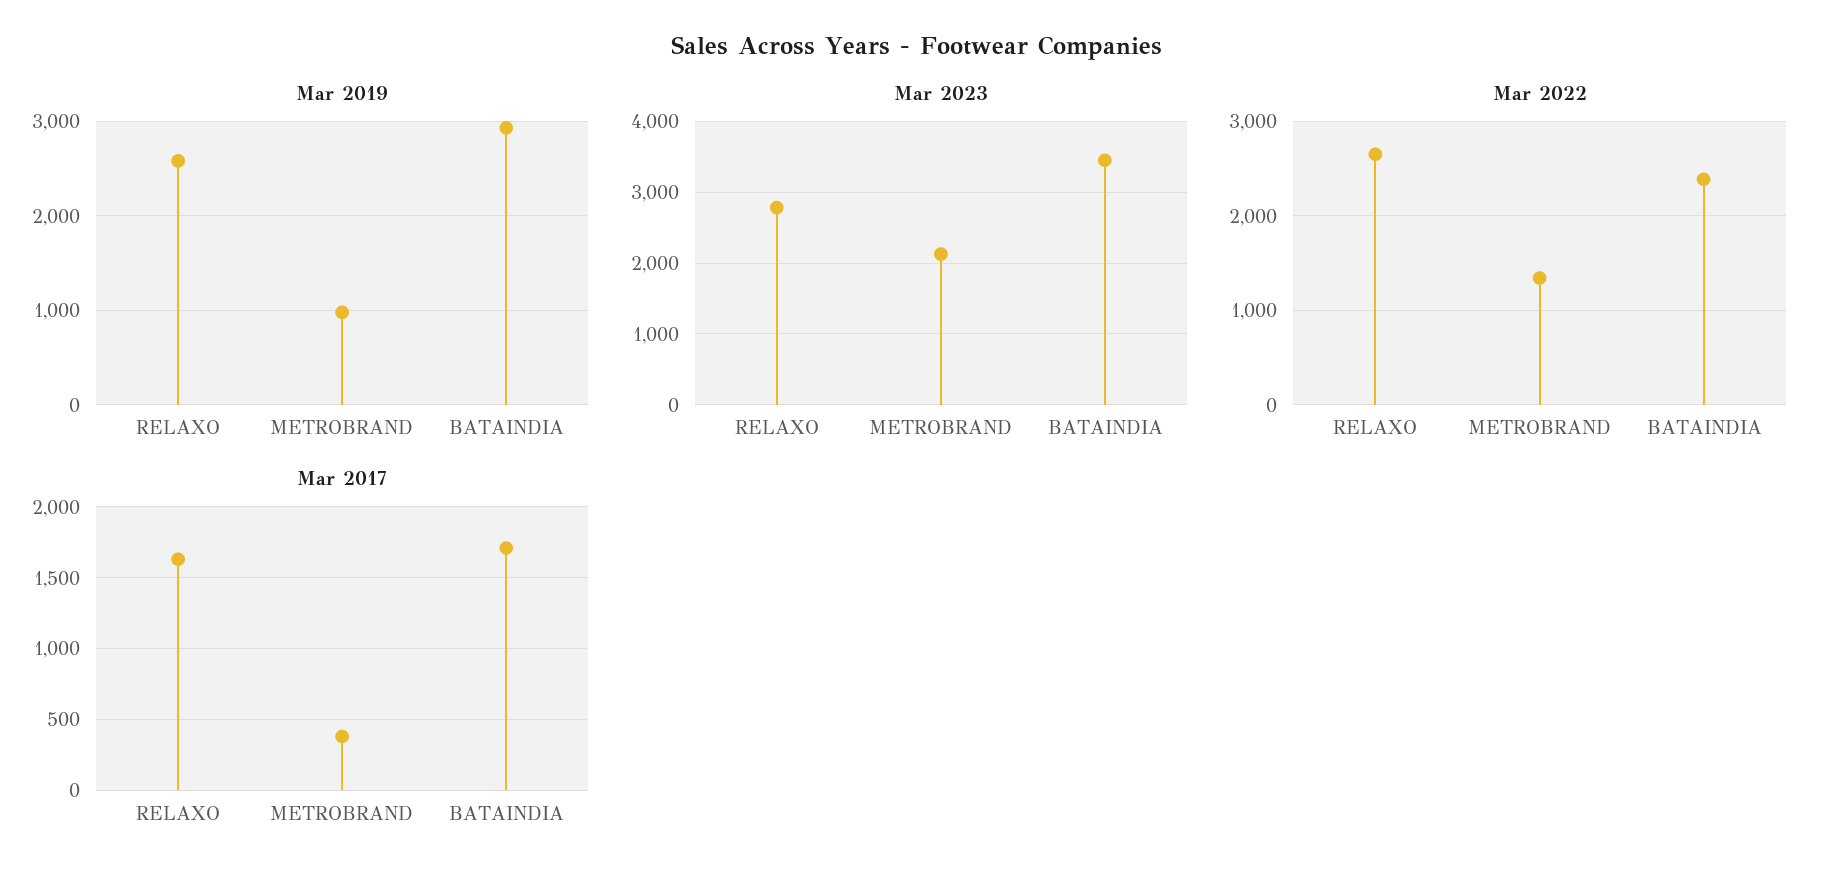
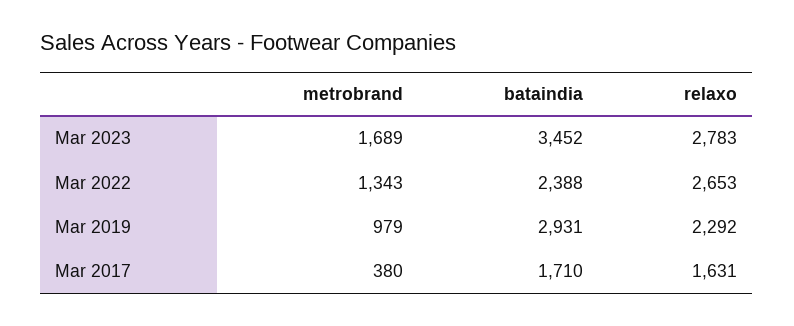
  {
    "Mar 2019": {
-     "RELAXO": 2600,
+     "RELAXO": 2292,
      "METROBRAND": 979,
      "BATAINDIA": 2931
    },
    "Mar 2023": {
      "RELAXO": 2783,
-     "METROBRAND": 2100,
+     "METROBRAND": 1689,
      "BATAINDIA": 3452
    },
    "Mar 2022": {
      "RELAXO": 2653,
      "METROBRAND": 1343,
      "BATAINDIA": 2388
    },
    "Mar 2017": {
      "RELAXO": 1631,
      "METROBRAND": 380,
      "BATAINDIA": 1710
    }
  }

